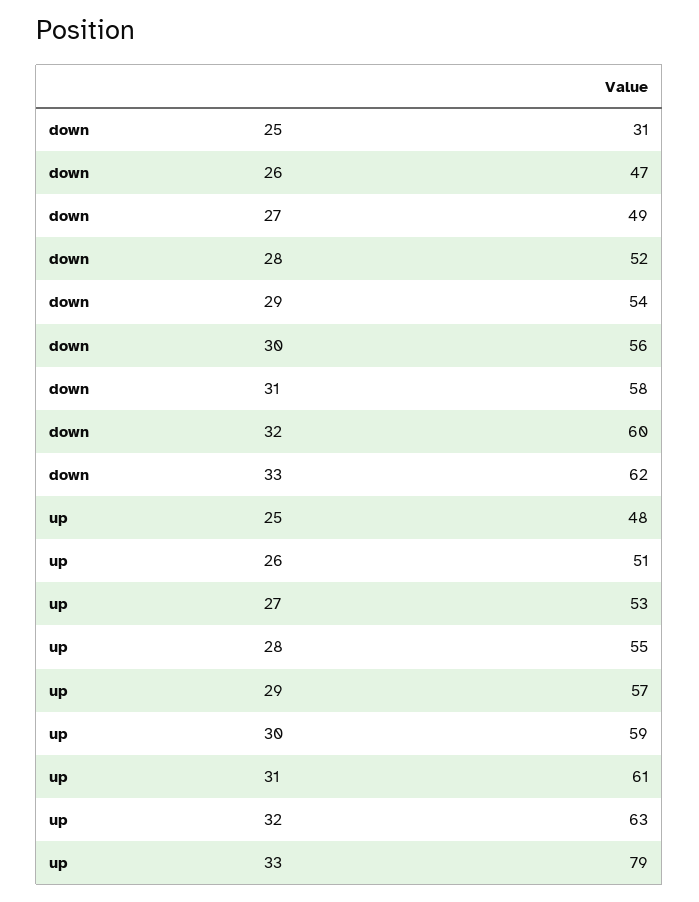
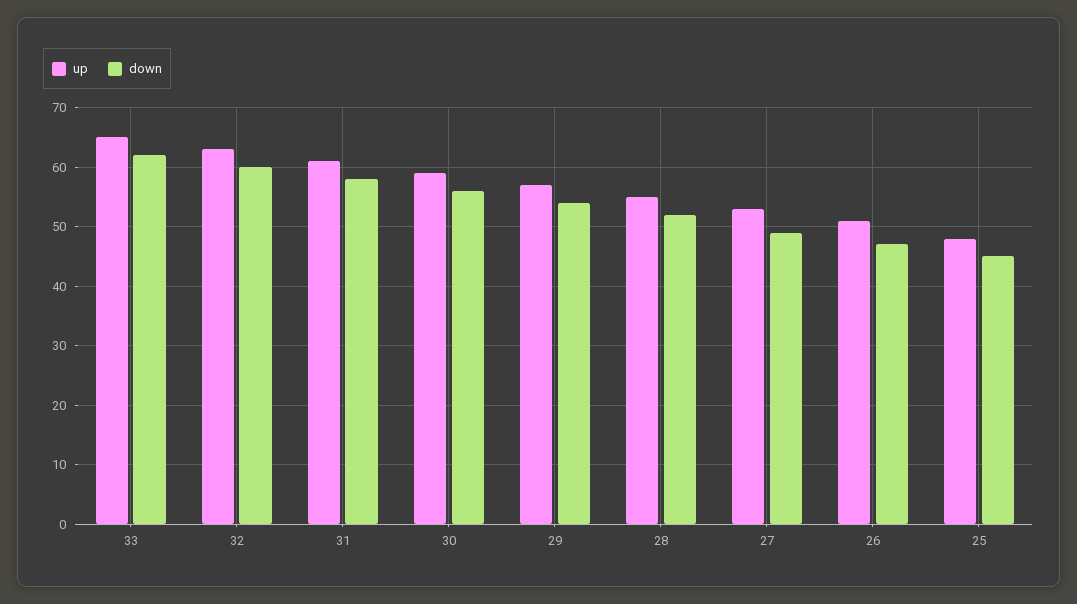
  {
    "down": {
-     "25": 31,
+     "25": 45,
      "26": 47,
      "27": 49,
      "28": 52,
      "29": 54,
      "30": 56,
      "31": 58,
      "32": 60,
      "33": 62
    },
    "up": {
      "25": 48,
      "26": 51,
      "27": 53,
      "28": 55,
      "29": 57,
      "30": 59,
      "31": 61,
      "32": 63,
-     "33": 79
+     "33": 65
    }
  }

